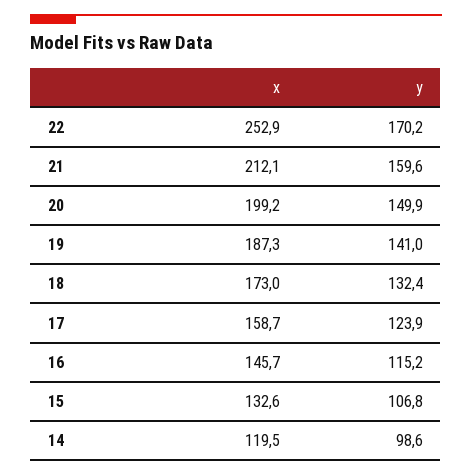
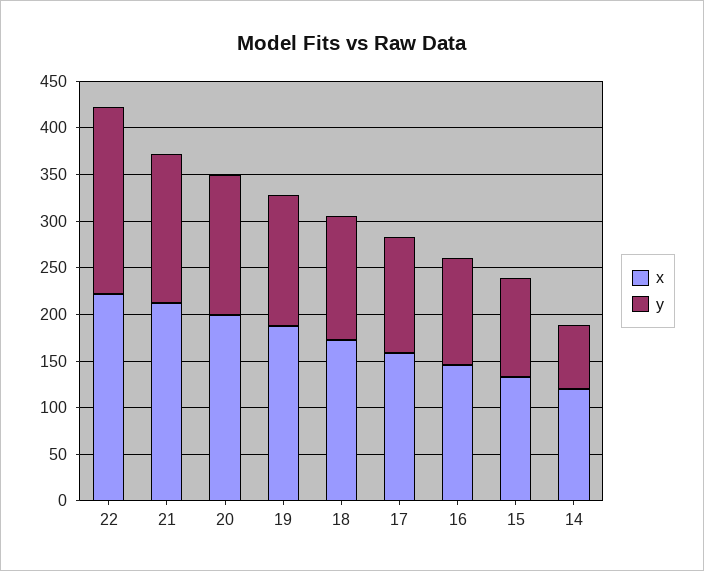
  {
    "x": {
-     "22": 252.9,
+     "22": 220,
      "21": 212.1,
      "20": 199.2,
      "19": 187.3,
      "18": 173,
      "17": 158.7,
      "16": 145.7,
      "15": 132.6,
      "14": 119.5
    },
    "y": {
-     "22": 170.2,
+     "22": 200,
      "21": 159.6,
      "20": 149.9,
      "19": 141,
      "18": 132.4,
      "17": 123.9,
      "16": 115.2,
      "15": 106.8,
-     "14": 98.6
+     "14": 70
    }
  }

